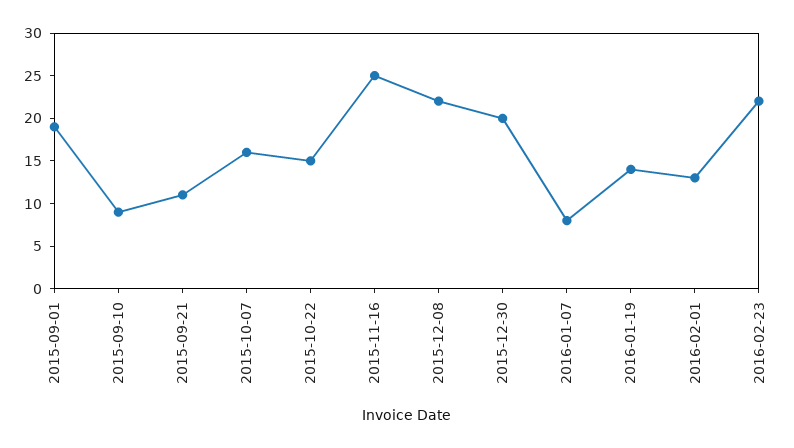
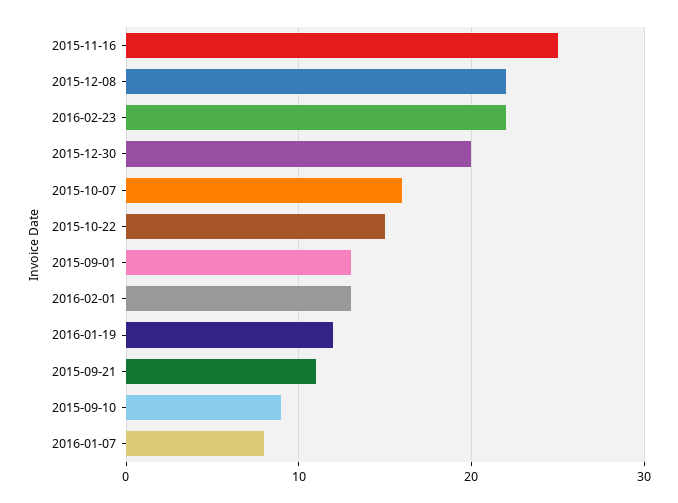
  {
-   "2015-09-01": 19,
+   "2015-09-01": 13,
    "2015-09-10": 9,
    "2015-09-21": 11,
    "2015-10-07": 16,
    "2015-10-22": 15,
    "2015-11-16": 25,
    "2015-12-08": 22,
    "2015-12-30": 20,
    "2016-01-07": 8,
-   "2016-01-19": 14,
+   "2016-01-19": 12,
    "2016-02-01": 13,
    "2016-02-23": 22
  }

